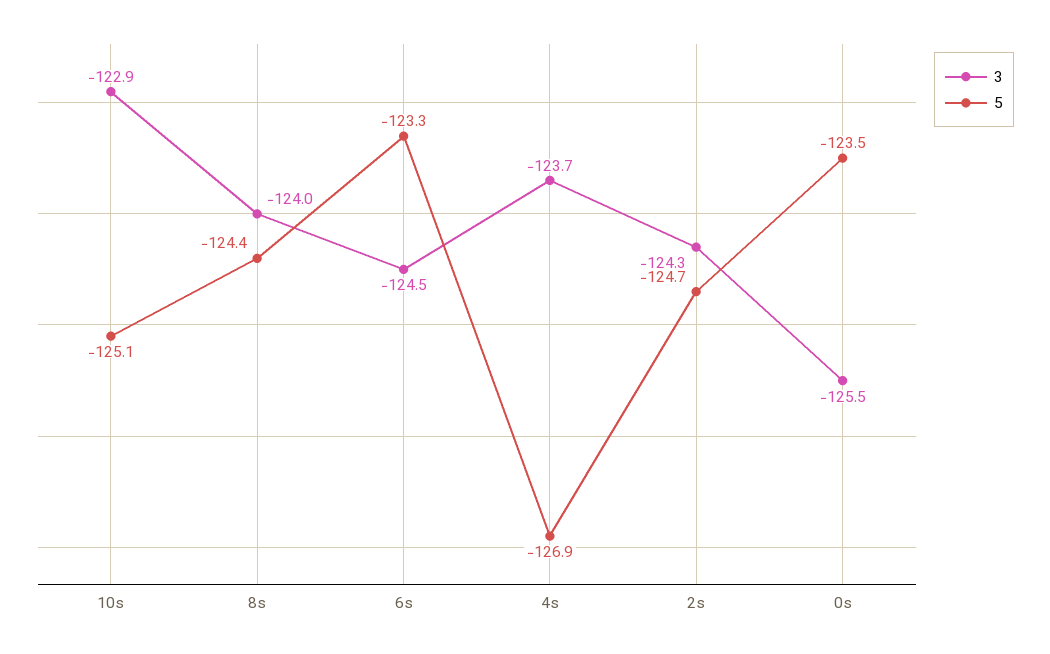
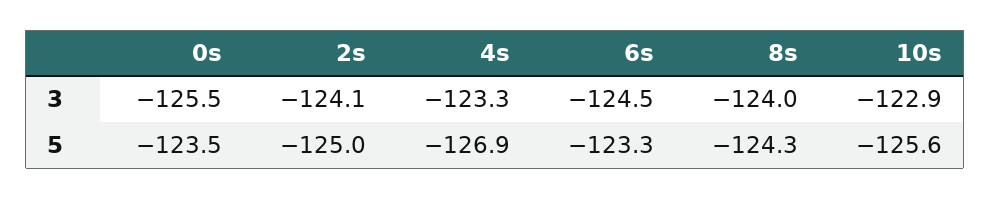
  {
    "3": {
      "10s": -122.9,
      "8s": -124,
      "6s": -124.5,
-     "4s": -123.7,
+     "4s": -123.3,
-     "2s": -124.3,
+     "2s": -124.1,
      "0s": -125.5
    },
    "5": {
-     "10s": -125.1,
+     "10s": -125.6,
-     "8s": -124.4,
+     "8s": -124.3,
      "6s": -123.3,
      "4s": -126.9,
-     "2s": -124.7,
+     "2s": -125,
      "0s": -123.5
    }
  }

